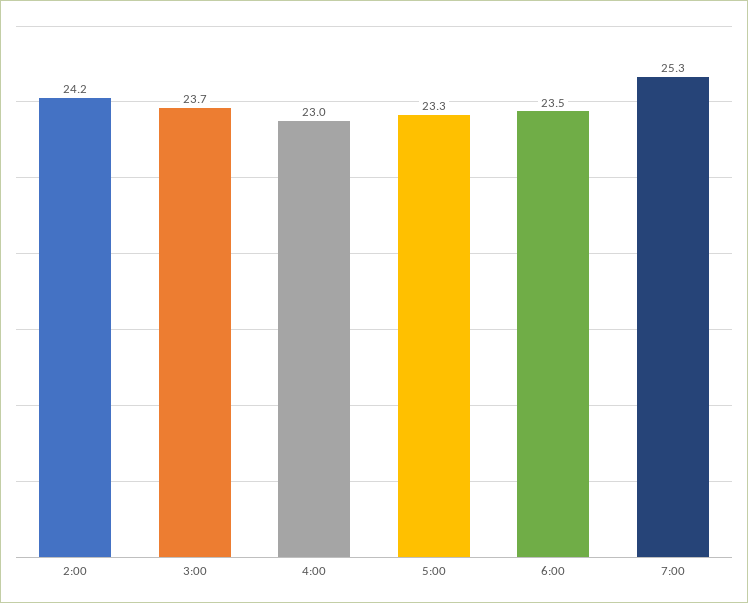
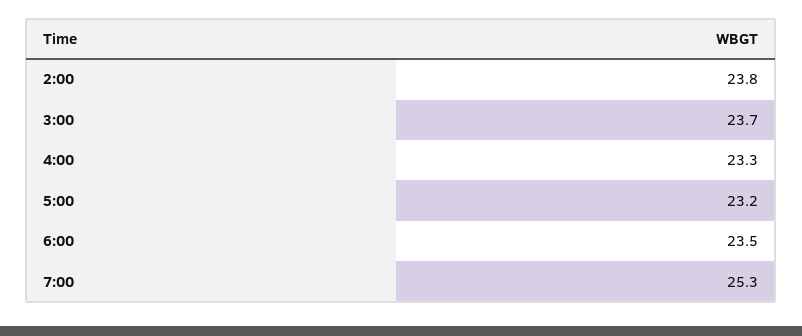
  {
-   "2:00": 24.2,
+   "2:00": 23.8,
    "3:00": 23.7,
-   "4:00": 23,
+   "4:00": 23.3,
-   "5:00": 23.3,
+   "5:00": 23.2,
    "6:00": 23.5,
    "7:00": 25.3
  }

